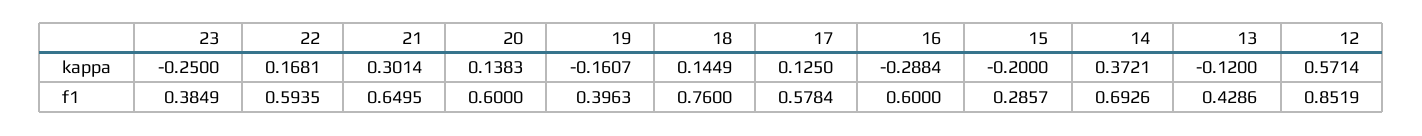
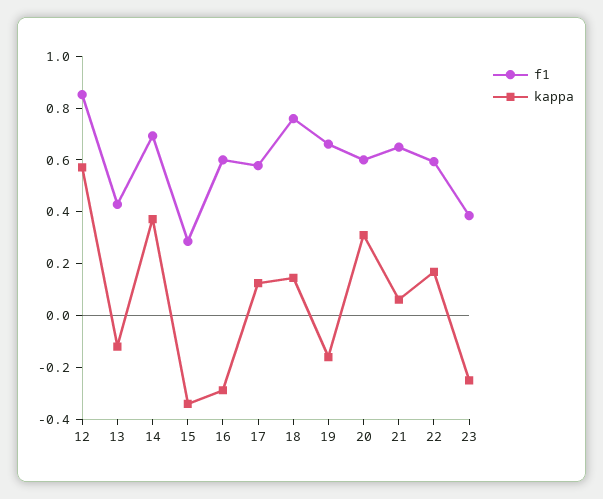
  {
    "kappa": {
      "23": -0.25,
      "22": 0.1681,
-     "21": 0.3014,
+     "21": 0.05,
-     "20": 0.1383,
+     "20": 0.3,
      "19": -0.1607,
      "18": 0.1449,
      "17": 0.125,
      "16": -0.2884,
-     "15": -0.2,
+     "15": -0.35,
      "14": 0.3721,
      "13": -0.12,
      "12": 0.5714
    },
    "f1": {
      "23": 0.3849,
      "22": 0.5935,
      "21": 0.6495,
      "20": 0.6,
-     "19": 0.3963,
+     "19": 0.65,
      "18": 0.76,
      "17": 0.5784,
      "16": 0.6,
      "15": 0.2857,
      "14": 0.6926,
      "13": 0.4286,
      "12": 0.8519
    }
  }

